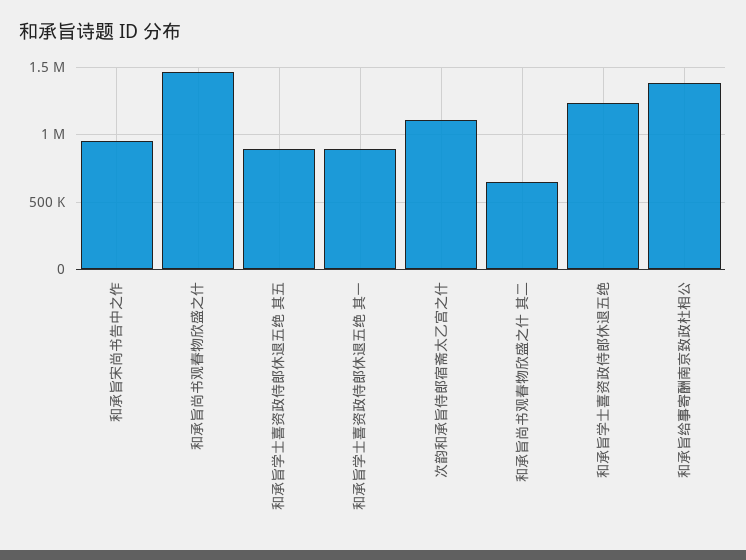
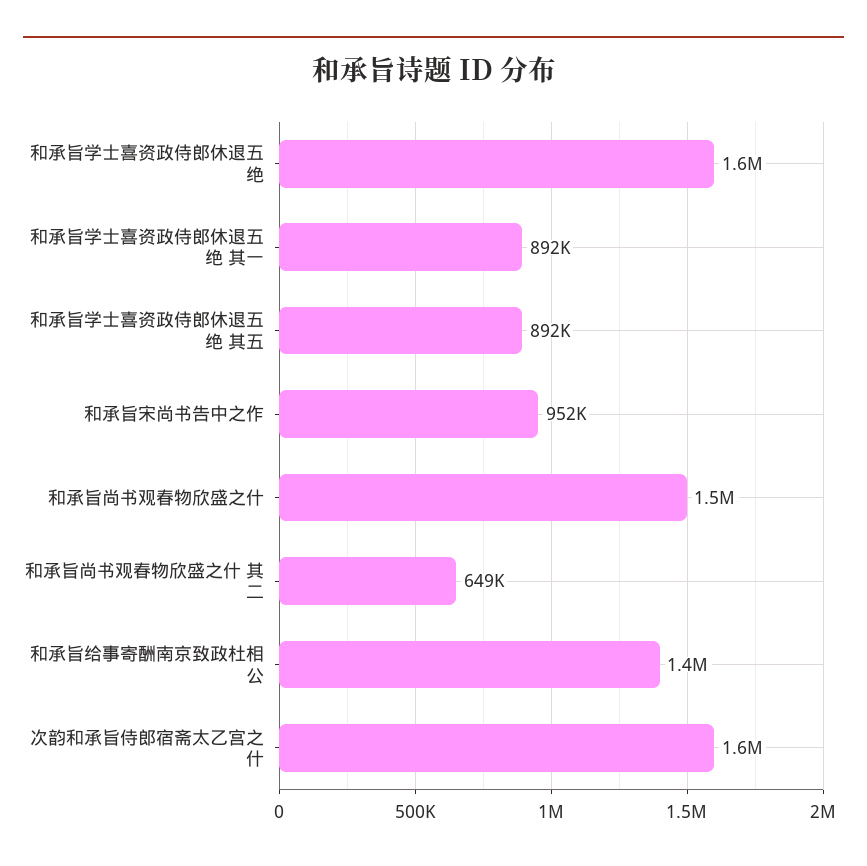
  {
    "和承旨宋尚书告中之作": 952000,
    "和承旨尚书观春物欣盛之什": 1500000,
    "和承旨学士喜资政侍郎休退五绝 其五": 892000,
    "和承旨学士喜资政侍郎休退五绝 其一": 892000,
-   "次韵和承旨侍郎宿斋太乙宫之什": 1100000,
+   "次韵和承旨侍郎宿斋太乙宫之什": 1600000,
    "和承旨尚书观春物欣盛之什 其二": 649000,
-   "和承旨学士喜资政侍郎休退五绝": 1250000,
+   "和承旨学士喜资政侍郎休退五绝": 1600000,
    "和承旨给事寄酬南京致政杜相公": 1400000
  }

